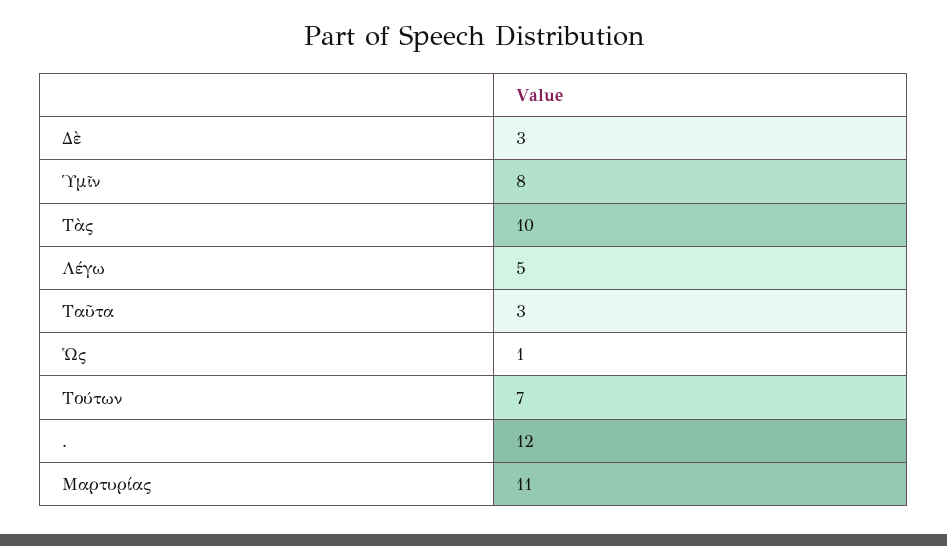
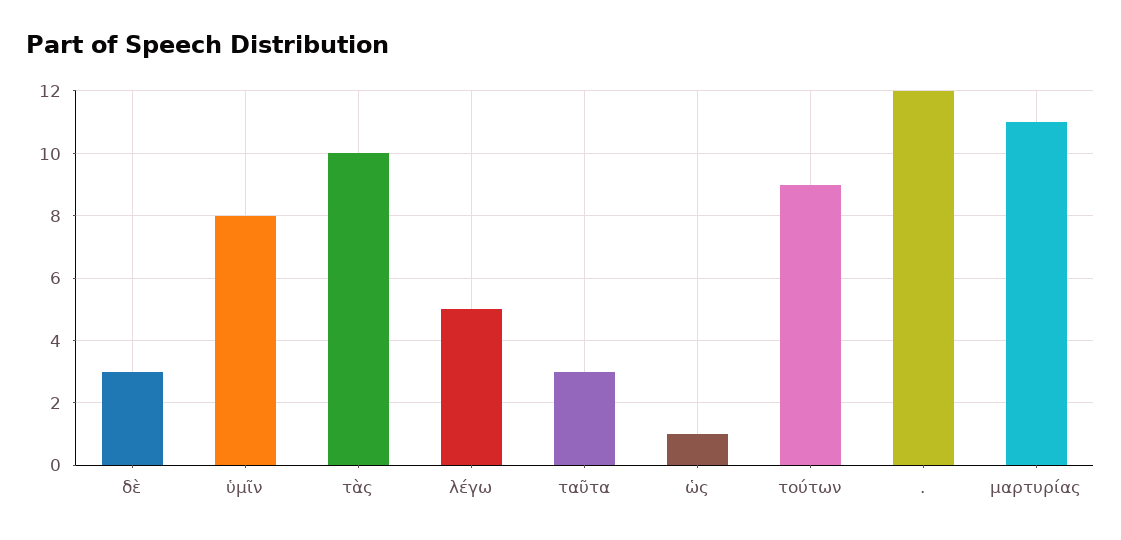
  {
    "Δὲ": 3,
    "Ὑμῖν": 8,
    "Τὰς": 10,
    "Λέγω": 5,
    "Ταῦτα": 3,
    "Ὡς": 1,
-   "Τούτων": 7,
+   "Τούτων": 9,
    ".": 12,
    "Μαρτυρίας": 11
  }

